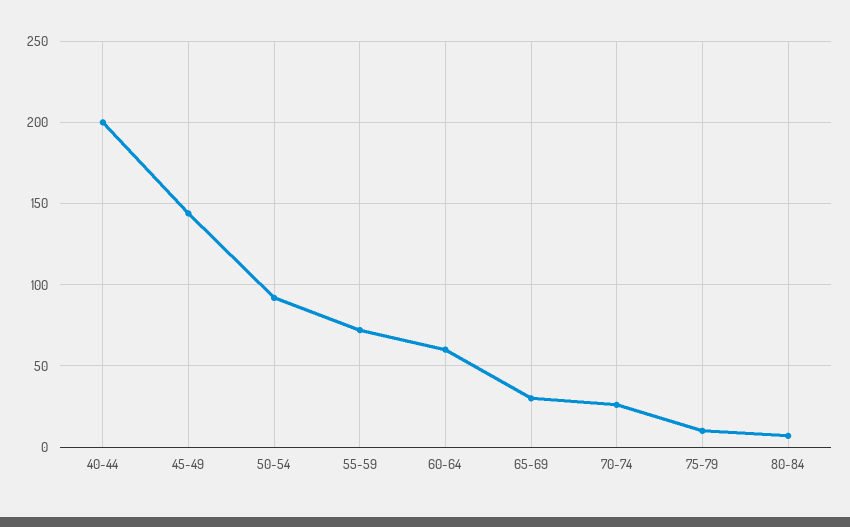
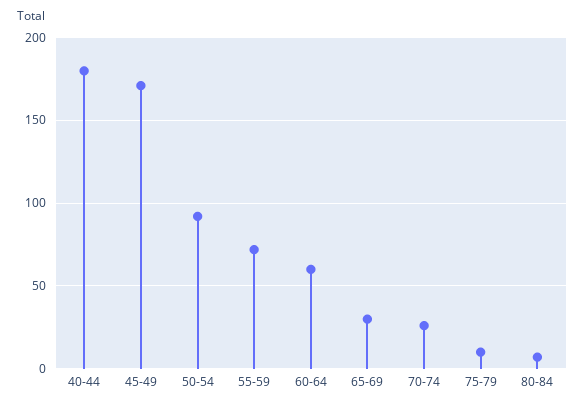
  {
-   "40-44": 200,
+   "40-44": 180,
-   "45-49": 145,
+   "45-49": 170,
    "50-54": 90,
    "55-59": 70,
    "60-64": 60,
    "65-69": 30,
    "70-74": 25,
    "75-79": 10,
    "80-84": 5
  }

